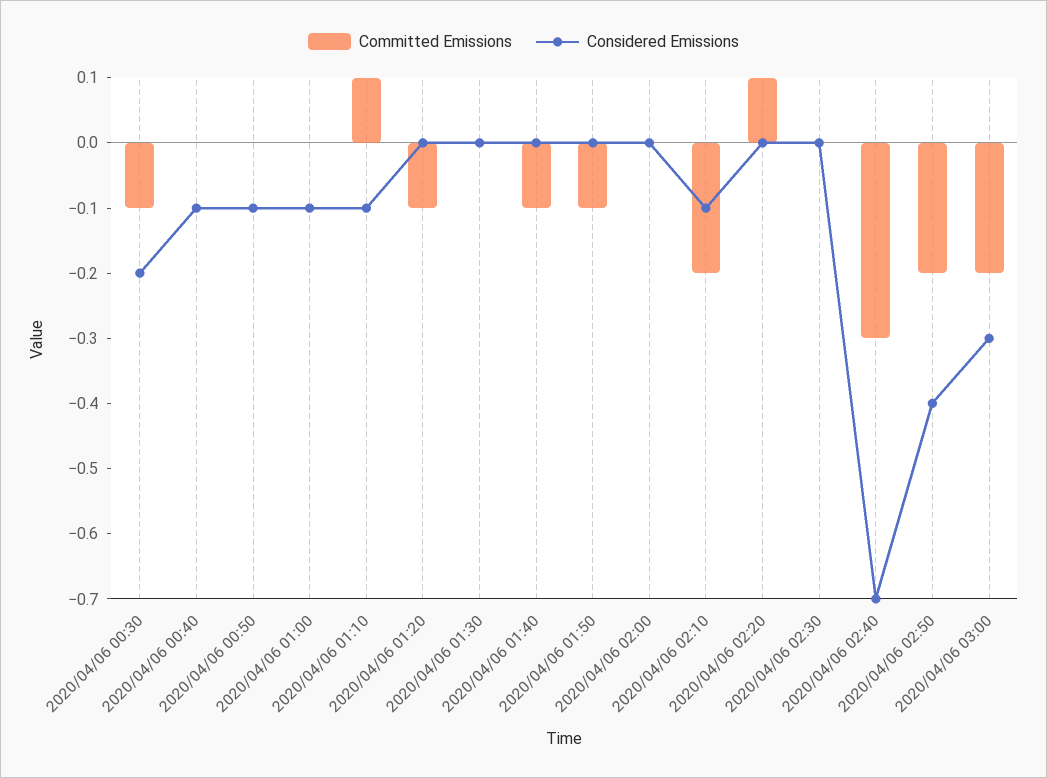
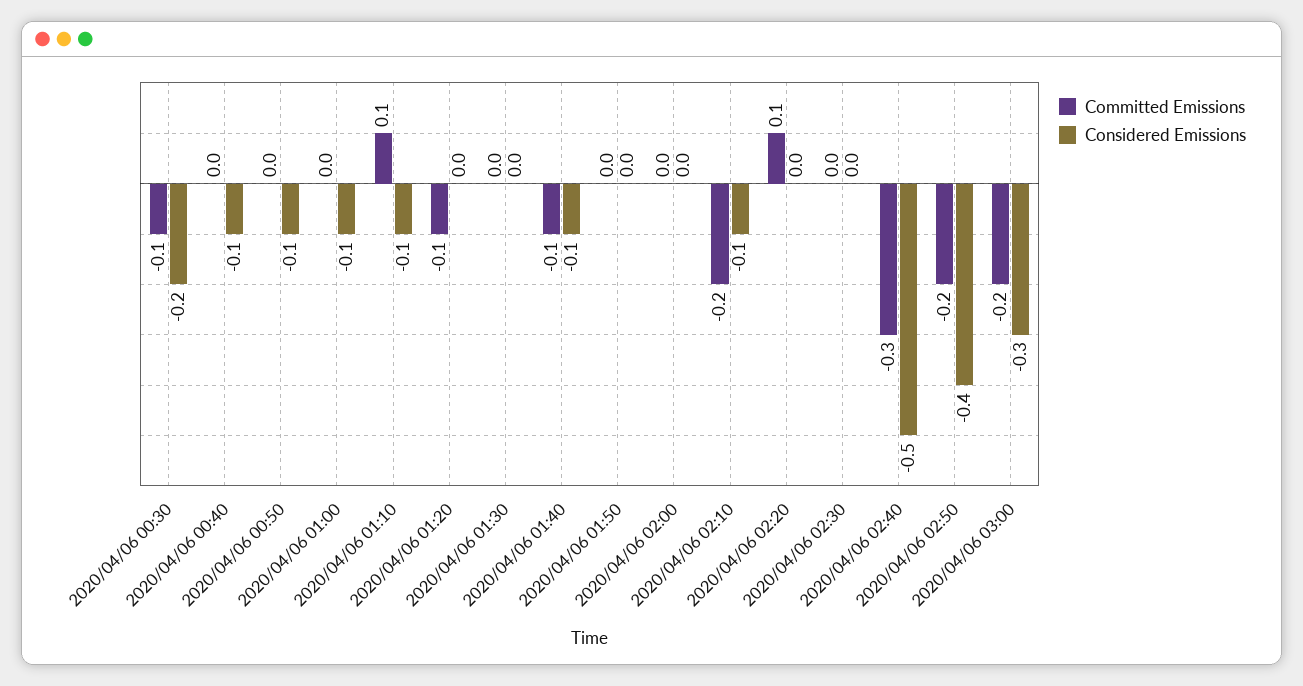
  {
    "Committed Emissions": {
      "2020/04/06 00:30": -0.1,
      "2020/04/06 00:40": 0,
      "2020/04/06 00:50": 0,
      "2020/04/06 01:00": 0,
      "2020/04/06 01:10": 0.1,
      "2020/04/06 01:20": -0.1,
      "2020/04/06 01:30": 0,
      "2020/04/06 01:40": -0.1,
-     "2020/04/06 01:50": -0.1,
+     "2020/04/06 01:50": 0,
      "2020/04/06 02:00": 0,
      "2020/04/06 02:10": -0.2,
      "2020/04/06 02:20": 0.1,
      "2020/04/06 02:30": 0,
      "2020/04/06 02:40": -0.3,
      "2020/04/06 02:50": -0.2,
      "2020/04/06 03:00": -0.2
    },
    "Considered Emissions": {
      "2020/04/06 00:30": -0.2,
      "2020/04/06 00:40": -0.1,
      "2020/04/06 00:50": -0.1,
      "2020/04/06 01:00": -0.1,
      "2020/04/06 01:10": -0.1,
      "2020/04/06 01:20": 0,
      "2020/04/06 01:30": 0,
-     "2020/04/06 01:40": 0,
+     "2020/04/06 01:40": -0.1,
      "2020/04/06 01:50": 0,
      "2020/04/06 02:00": 0,
      "2020/04/06 02:10": -0.1,
      "2020/04/06 02:20": 0,
      "2020/04/06 02:30": 0,
-     "2020/04/06 02:40": -0.7,
+     "2020/04/06 02:40": -0.5,
      "2020/04/06 02:50": -0.4,
      "2020/04/06 03:00": -0.3
    }
  }

